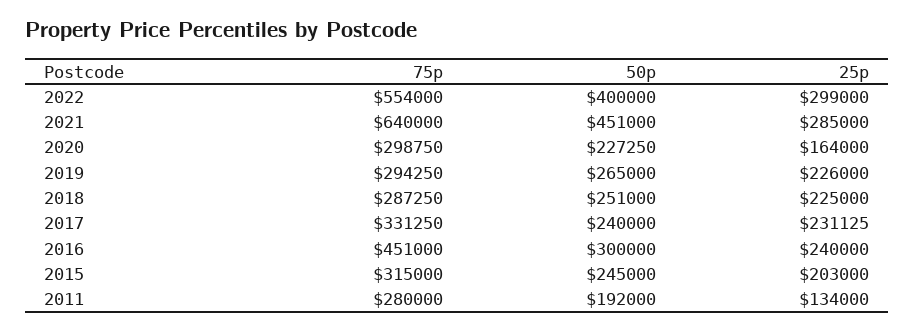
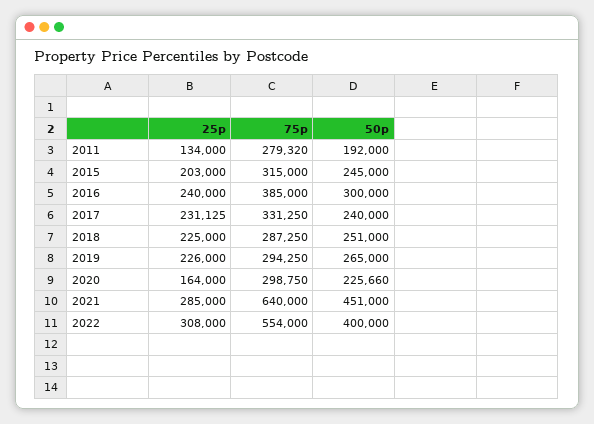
  {
    "75p": {
      "2022": 554000,
      "2021": 640000,
      "2020": 298750,
      "2019": 294250,
      "2018": 287250,
      "2017": 331250,
-     "2016": 451000,
+     "2016": 385000,
      "2015": 315000,
-     "2011": 280000
+     "2011": 279320
    },
    "50p": {
      "2022": 400000,
      "2021": 451000,
-     "2020": 227250,
+     "2020": 225660,
      "2019": 265000,
      "2018": 251000,
      "2017": 240000,
      "2016": 300000,
      "2015": 245000,
      "2011": 192000
    },
    "25p": {
-     "2022": 299000,
+     "2022": 308000,
      "2021": 285000,
      "2020": 164000,
      "2019": 226000,
      "2018": 225000,
      "2017": 231125,
      "2016": 240000,
      "2015": 203000,
      "2011": 134000
    }
  }

